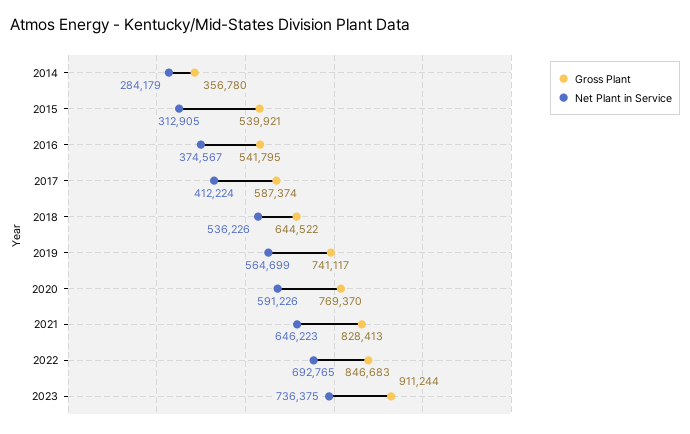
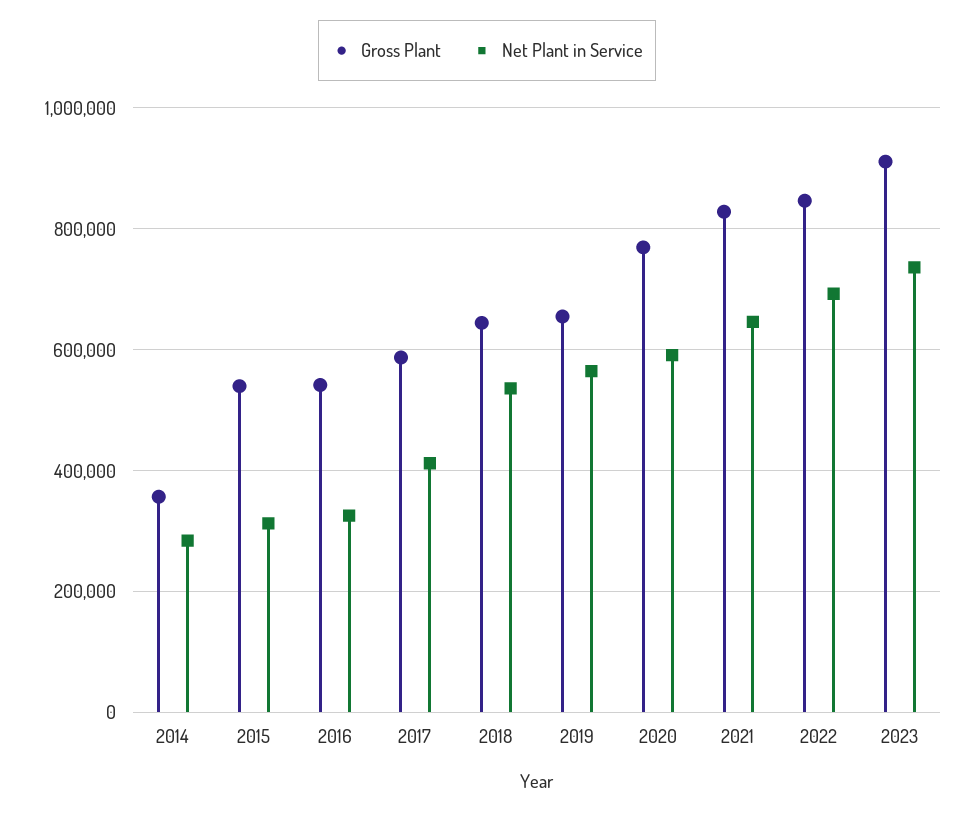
  {
    "Gross Plant": {
      "2014": 356780,
      "2015": 539921,
      "2016": 541795,
      "2017": 587374,
      "2018": 644522,
-     "2019": 741117,
+     "2019": 660000,
      "2020": 769370,
      "2021": 828413,
      "2022": 846683,
      "2023": 911244
    },
    "Net Plant in Service": {
      "2014": 284179,
      "2015": 312905,
-     "2016": 374567,
+     "2016": 320000,
      "2017": 412224,
      "2018": 536226,
      "2019": 564699,
      "2020": 591226,
      "2021": 646223,
      "2022": 692765,
      "2023": 736375
    }
  }

